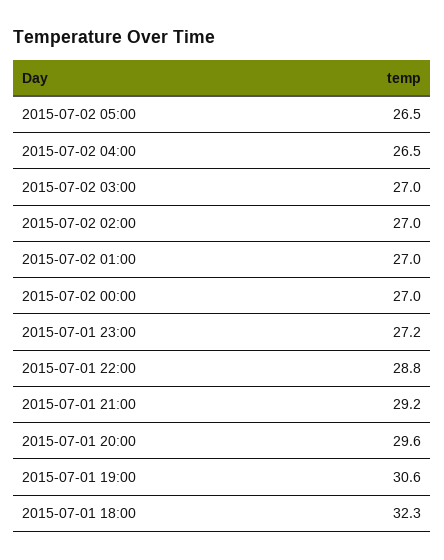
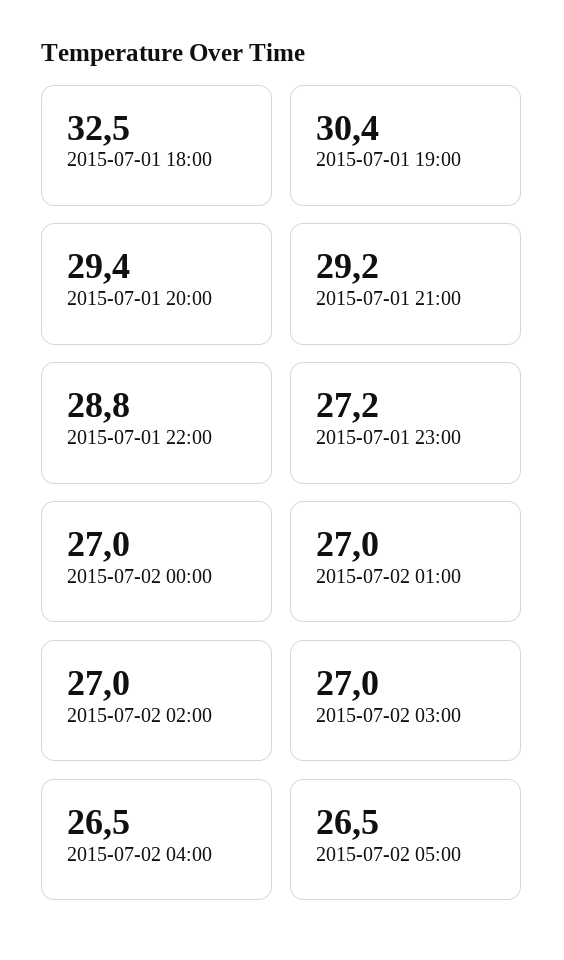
  {
    "2015-07-02 05:00": 26.5,
    "2015-07-02 04:00": 26.5,
    "2015-07-02 03:00": 27,
    "2015-07-02 02:00": 27,
    "2015-07-02 01:00": 27,
    "2015-07-02 00:00": 27,
    "2015-07-01 23:00": 27.2,
    "2015-07-01 22:00": 28.8,
    "2015-07-01 21:00": 29.2,
-   "2015-07-01 20:00": 29.6,
+   "2015-07-01 20:00": 29.4,
-   "2015-07-01 19:00": 30.6,
+   "2015-07-01 19:00": 30.4,
-   "2015-07-01 18:00": 32.3
+   "2015-07-01 18:00": 32.5
  }

